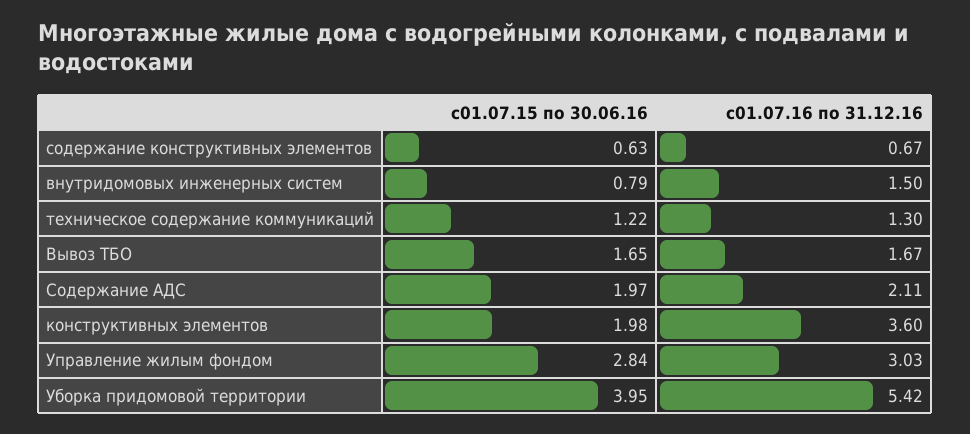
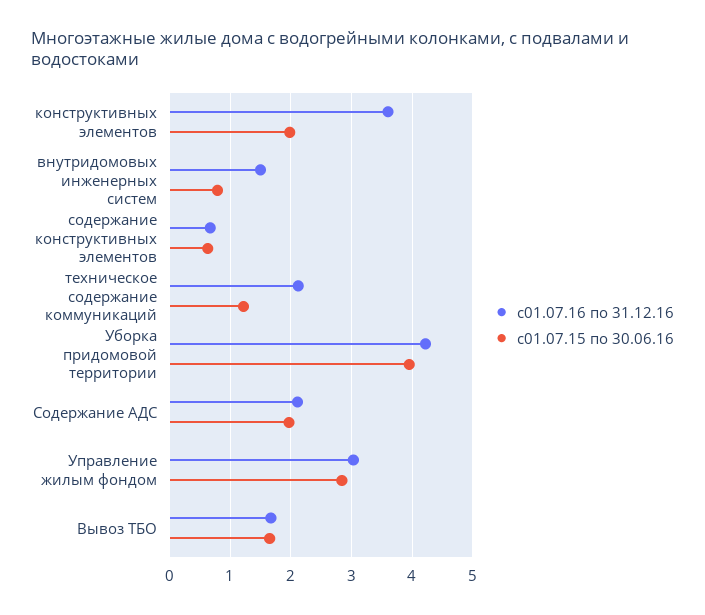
  {
    "с01.07.15 по 30.06.16": {
      "содержание конструктивных элементов": 0.63,
      "внутридомовых инженерных систем": 0.79,
      "техническое содержание коммуникаций": 1.22,
      "Вывоз ТБО": 1.65,
      "Содержание АДС": 1.97,
      "конструктивных элементов": 1.98,
      "Управление жилым фондом": 2.84,
      "Уборка придомовой территории": 3.95
    },
    "с01.07.16 по 31.12.16": {
      "содержание конструктивных элементов": 0.67,
      "внутридомовых инженерных систем": 1.5,
-     "техническое содержание коммуникаций": 1.3,
+     "техническое содержание коммуникаций": 2.1,
      "Вывоз ТБО": 1.67,
      "Содержание АДС": 2.11,
      "конструктивных элементов": 3.6,
      "Управление жилым фондом": 3.03,
-     "Уборка придомовой территории": 5.42
+     "Уборка придомовой территории": 4.2
    }
  }

